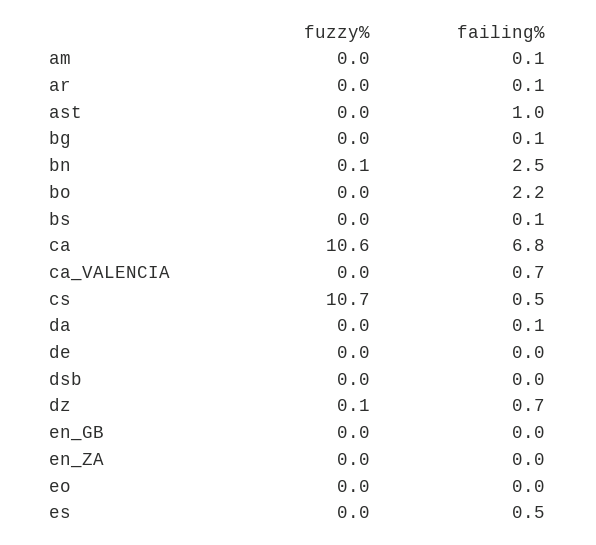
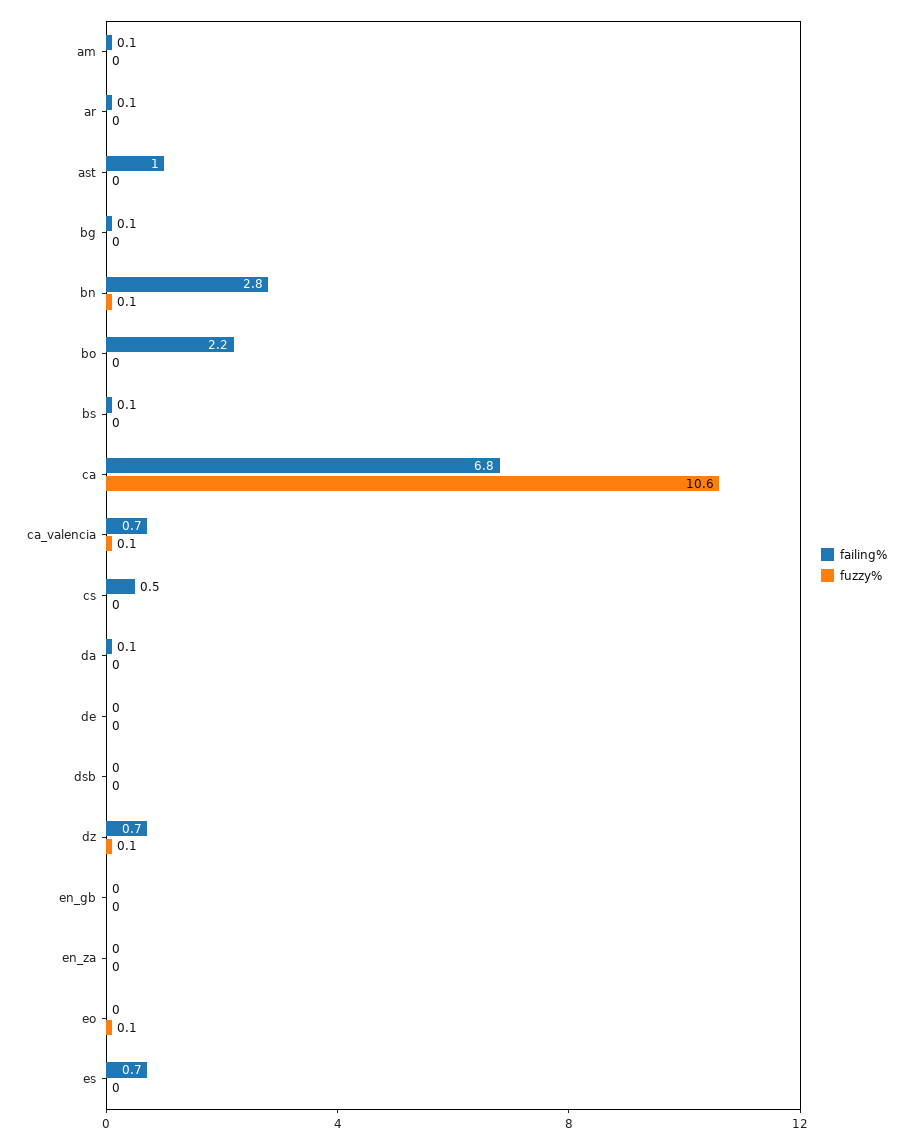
  {
    "fuzzy%": {
      "am": 0,
      "ar": 0,
      "ast": 0,
      "bg": 0,
      "bn": 0.1,
      "bo": 0,
      "bs": 0,
      "ca": 10.6,
-     "ca_VALENCIA": 0,
+     "ca_VALENCIA": 0.1,
-     "cs": 10.7,
+     "cs": 0,
      "da": 0,
      "de": 0,
      "dsb": 0,
      "dz": 0.1,
      "en_GB": 0,
      "en_ZA": 0,
-     "eo": 0,
+     "eo": 0.1,
      "es": 0
    },
    "failing%": {
      "am": 0.1,
      "ar": 0.1,
      "ast": 1,
      "bg": 0.1,
-     "bn": 2.5,
+     "bn": 2.8,
      "bo": 2.2,
      "bs": 0.1,
      "ca": 6.8,
      "ca_VALENCIA": 0.7,
      "cs": 0.5,
      "da": 0.1,
      "de": 0,
      "dsb": 0,
      "dz": 0.7,
      "en_GB": 0,
      "en_ZA": 0,
      "eo": 0,
-     "es": 0.5
+     "es": 0.7
    }
  }

